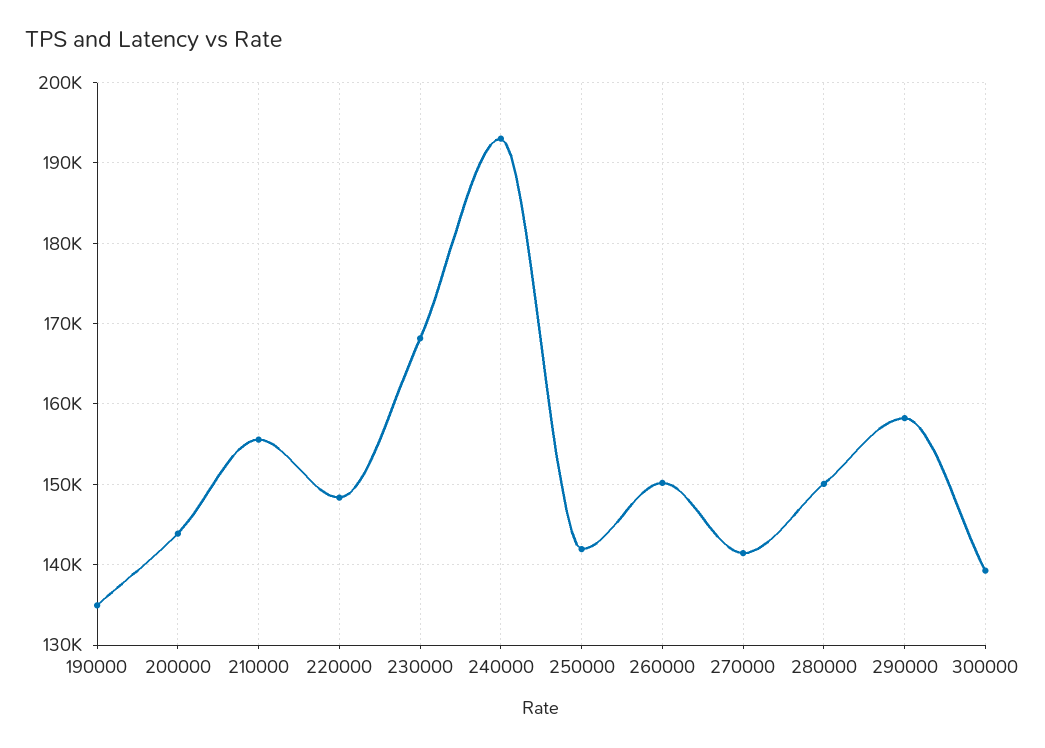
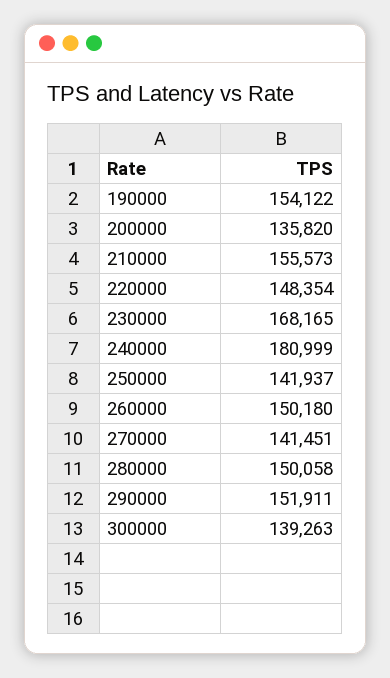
  {
-   "190000": 135000,
+   "190000": 154122,
-   "200000": 144000,
+   "200000": 135820,
    "210000": 155573,
    "220000": 148354,
    "230000": 168165,
-   "240000": 193000,
+   "240000": 180999,
    "250000": 141937,
    "260000": 150180,
    "270000": 141451,
    "280000": 150058,
-   "290000": 158000,
+   "290000": 151911,
    "300000": 139263
  }

